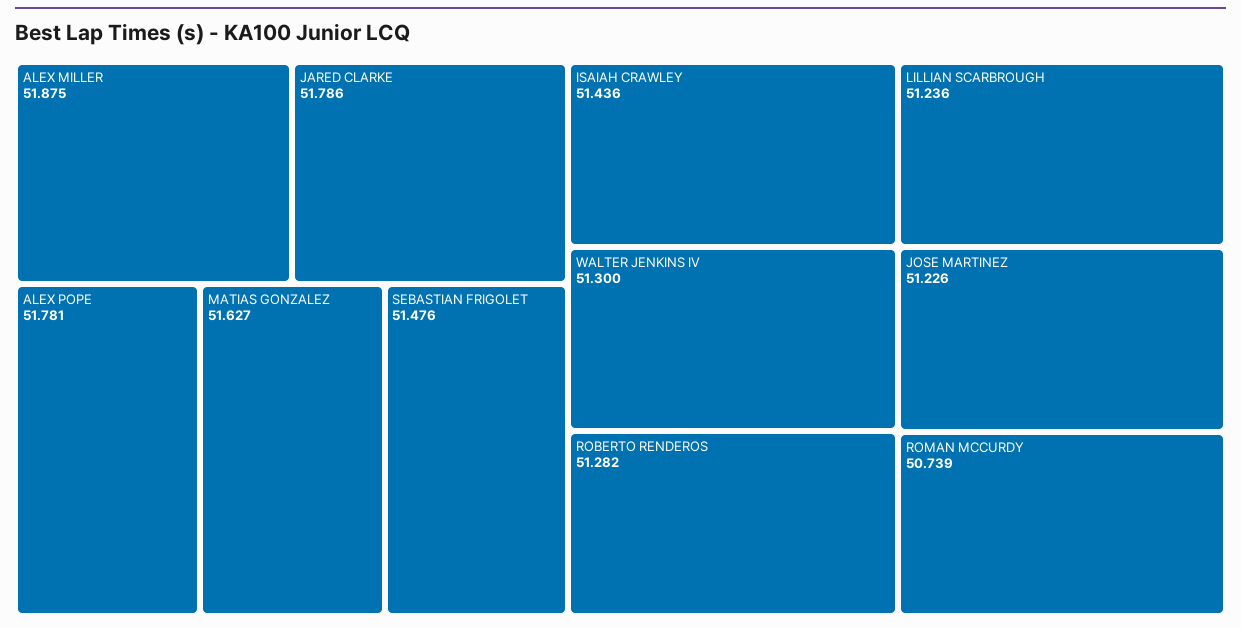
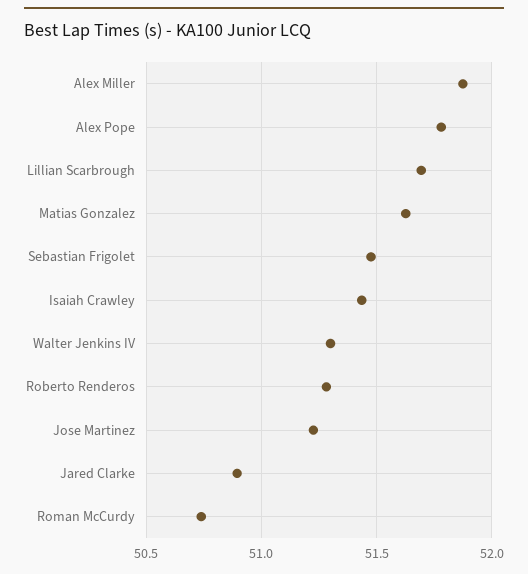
  {
    "ALEX MILLER": 51.875,
-   "JARED CLARKE": 51.786,
+   "JARED CLARKE": 50.9,
    "ALEX POPE": 51.781,
    "MATIAS GONZALEZ": 51.627,
    "SEBASTIAN FRIGOLET": 51.476,
    "ISAIAH CRAWLEY": 51.436,
    "WALTER JENKINS IV": 51.3,
    "ROBERTO RENDEROS": 51.282,
-   "LILLIAN SCARBROUGH": 51.236,
+   "LILLIAN SCARBROUGH": 51.7,
    "JOSE MARTINEZ": 51.226,
    "ROMAN MCCURDY": 50.739
  }

